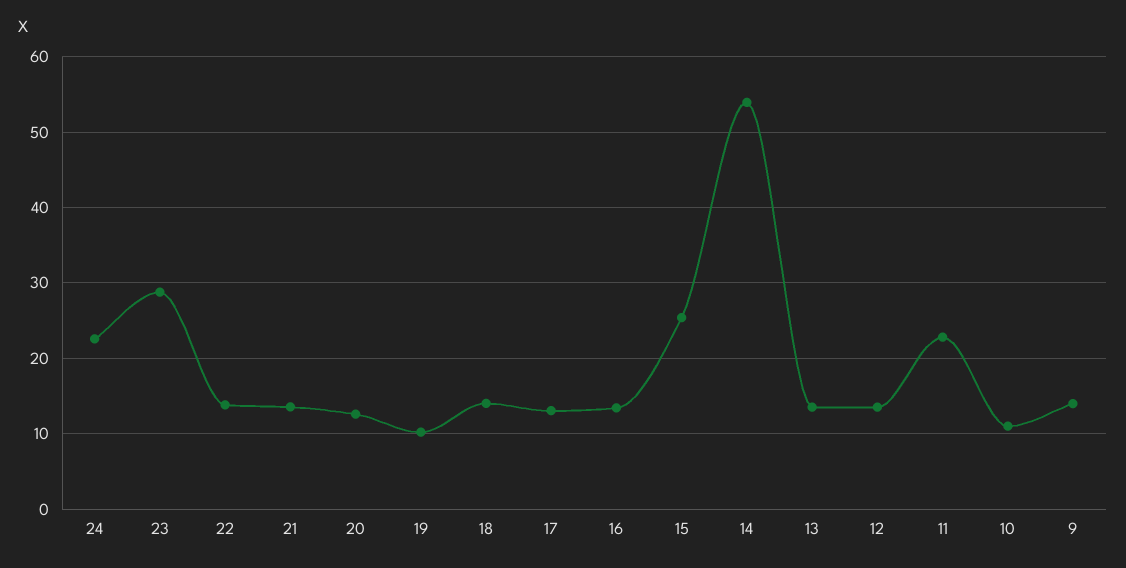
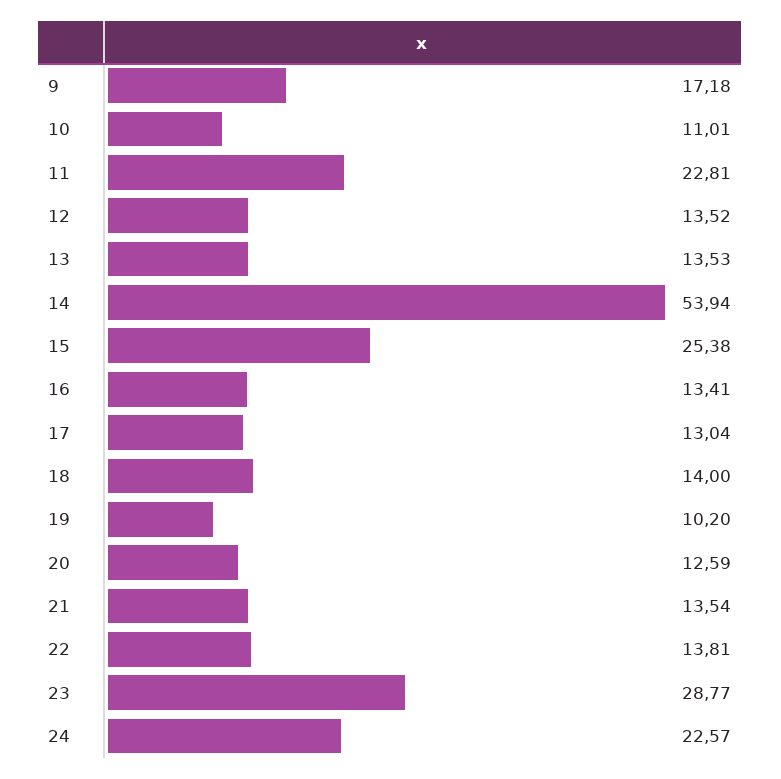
  {
    "24": 22.57,
    "23": 28.77,
    "22": 13.81,
    "21": 13.54,
    "20": 12.59,
    "19": 10.2,
    "18": 14,
    "17": 13.04,
    "16": 13.41,
    "15": 25.38,
    "14": 53.94,
    "13": 13.53,
    "12": 13.52,
    "11": 22.81,
    "10": 11.01,
-   "9": 14
+   "9": 17.18
  }

